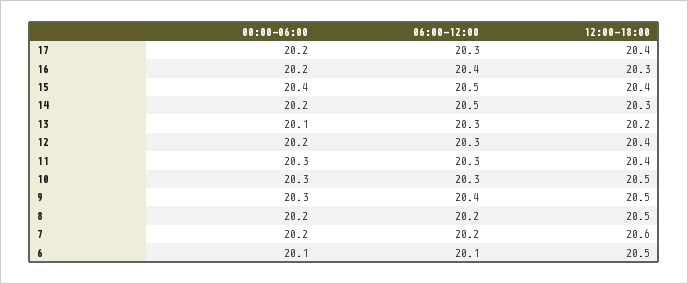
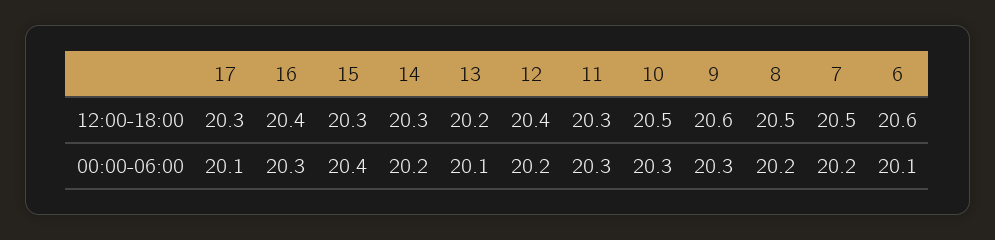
  {
    "00:00-06:00": {
-     "17": 20.2,
+     "17": 20.1,
-     "16": 20.2,
+     "16": 20.3,
      "15": 20.4,
      "14": 20.2,
      "13": 20.1,
      "12": 20.2,
      "11": 20.3,
      "10": 20.3,
      "9": 20.3,
      "8": 20.2,
      "7": 20.2,
      "6": 20.1
    },
-   "06:00-12:00": {
-     "17": 20.3,
-     "16": 20.4,
-     "15": 20.5,
-     "14": 20.5,
-     "13": 20.3,
-     "12": 20.3,
-     "11": 20.3,
-     "10": 20.3,
-     "9": 20.4,
-     "8": 20.2,
-     "7": 20.2,
-     "6": 20.1
-   },
    "12:00-18:00": {
-     "17": 20.4,
+     "17": 20.3,
-     "16": 20.3,
+     "16": 20.4,
-     "15": 20.4,
+     "15": 20.3,
      "14": 20.3,
      "13": 20.2,
      "12": 20.4,
-     "11": 20.4,
+     "11": 20.3,
      "10": 20.5,
-     "9": 20.5,
+     "9": 20.6,
      "8": 20.5,
-     "7": 20.6,
+     "7": 20.5,
-     "6": 20.5
+     "6": 20.6
    }
  }

